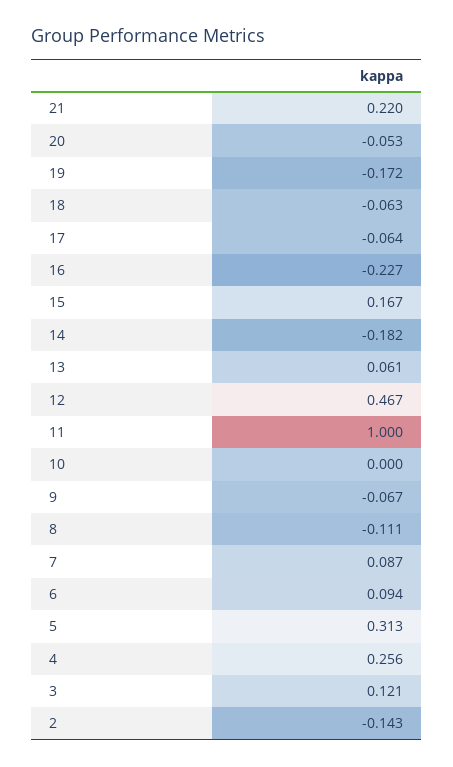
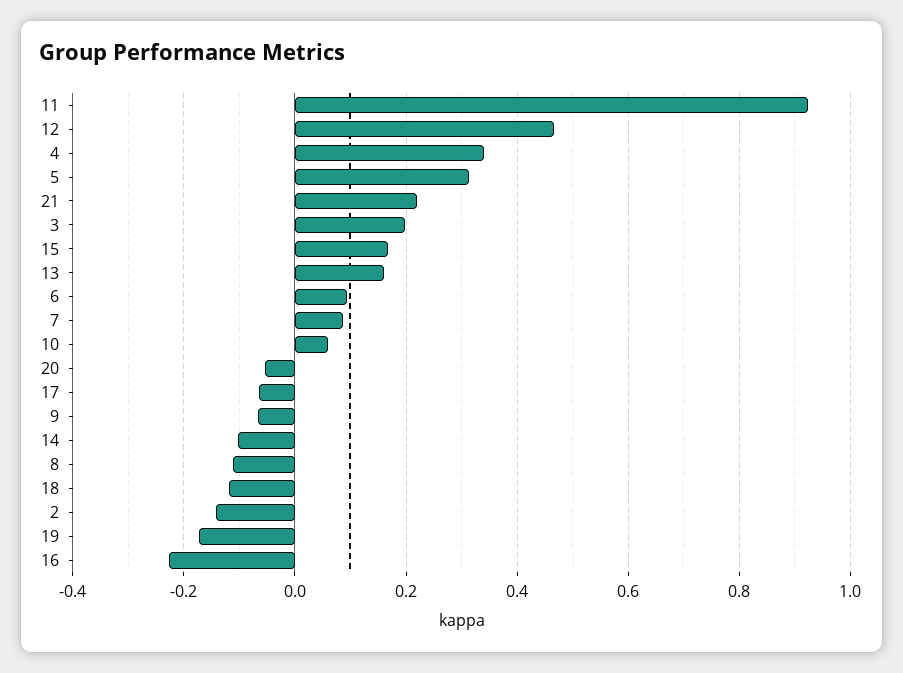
  {
    "21": 0.22,
    "20": -0.053,
    "19": -0.172,
-   "18": -0.063,
+   "18": -0.12,
    "17": -0.064,
    "16": -0.227,
    "15": 0.167,
-   "14": -0.182,
+   "14": -0.1,
-   "13": 0.061,
+   "13": 0.16,
    "12": 0.467,
-   "11": 1,
+   "11": 0.92,
-   "10": 0,
+   "10": 0.06,
    "9": -0.067,
    "8": -0.111,
    "7": 0.087,
    "6": 0.094,
    "5": 0.313,
-   "4": 0.256,
+   "4": 0.34,
-   "3": 0.121,
+   "3": 0.2,
    "2": -0.143
  }

